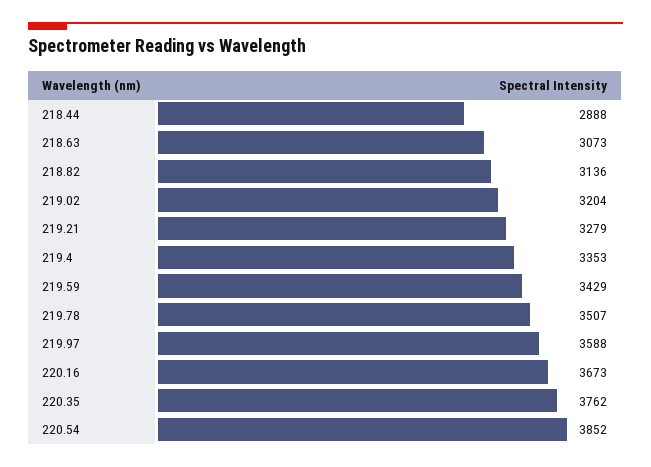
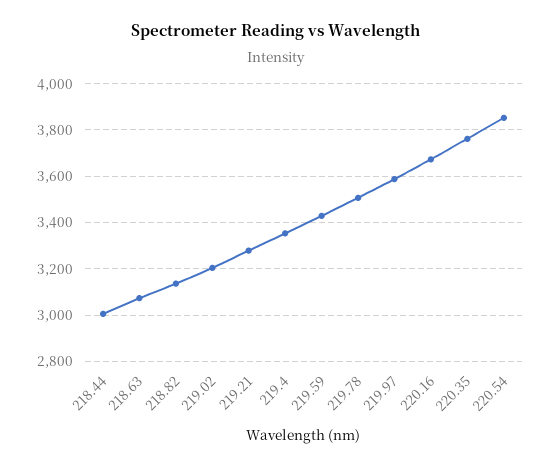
  {
-   "218.44": 2888,
+   "218.44": 3000,
    "218.63": 3073,
    "218.82": 3136,
    "219.02": 3204,
    "219.21": 3279,
    "219.4": 3353,
    "219.59": 3429,
    "219.78": 3507,
    "219.97": 3588,
    "220.16": 3673,
    "220.35": 3762,
    "220.54": 3852
  }

